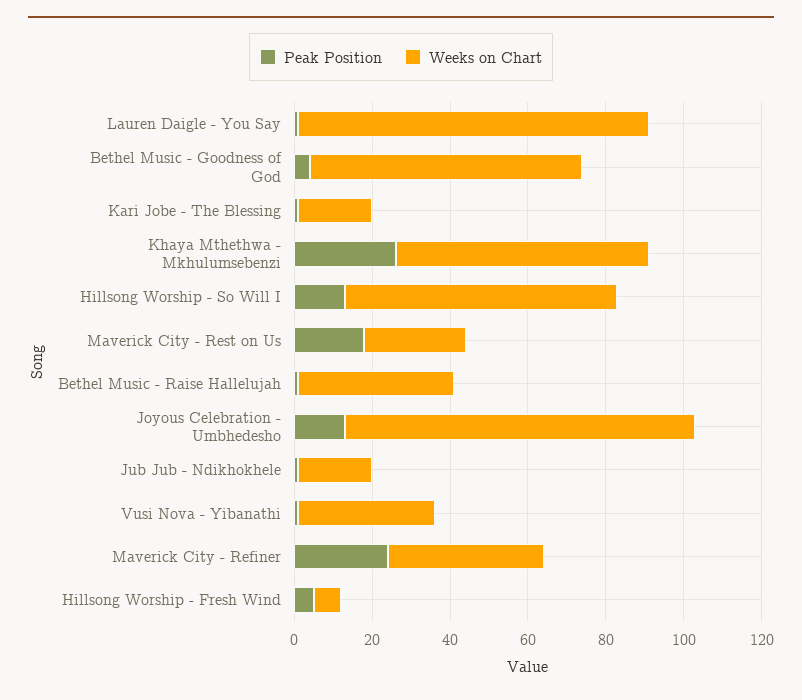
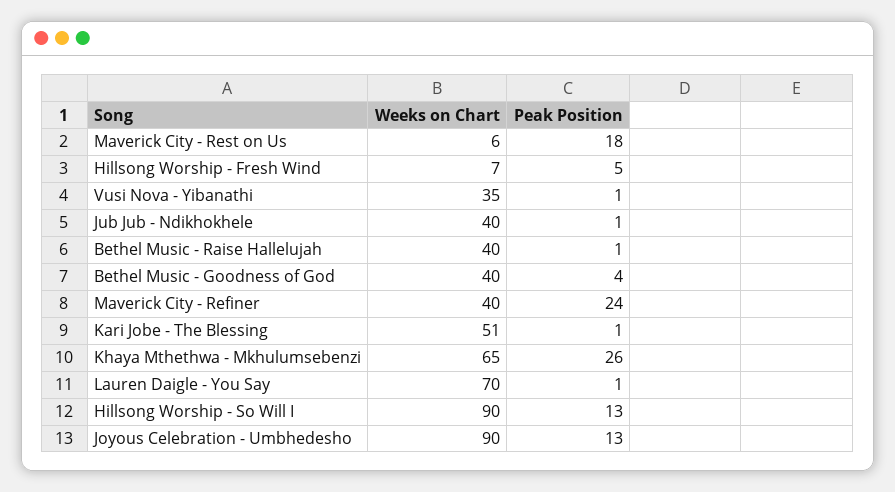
  {
    "Peak Position": {
      "Lauren Daigle - You Say": 1,
      "Bethel Music - Goodness of God": 4,
      "Kari Jobe - The Blessing": 1,
      "Khaya Mthethwa - Mkhulumsebenzi": 26,
      "Hillsong Worship - So Will I": 13,
      "Maverick City - Rest on Us": 18,
      "Bethel Music - Raise Hallelujah": 1,
      "Joyous Celebration - Umbhedesho": 13,
      "Jub Jub - Ndikhokhele": 1,
      "Vusi Nova - Yibanathi": 1,
      "Maverick City - Refiner": 24,
      "Hillsong Worship - Fresh Wind": 5
    },
    "Weeks on Chart": {
-     "Lauren Daigle - You Say": 90,
+     "Lauren Daigle - You Say": 70,
-     "Bethel Music - Goodness of God": 70,
+     "Bethel Music - Goodness of God": 40,
-     "Kari Jobe - The Blessing": 20,
+     "Kari Jobe - The Blessing": 51,
      "Khaya Mthethwa - Mkhulumsebenzi": 65,
-     "Hillsong Worship - So Will I": 70,
+     "Hillsong Worship - So Will I": 90,
-     "Maverick City - Rest on Us": 25,
+     "Maverick City - Rest on Us": 6,
      "Bethel Music - Raise Hallelujah": 40,
      "Joyous Celebration - Umbhedesho": 90,
-     "Jub Jub - Ndikhokhele": 20,
+     "Jub Jub - Ndikhokhele": 40,
      "Vusi Nova - Yibanathi": 35,
      "Maverick City - Refiner": 40,
      "Hillsong Worship - Fresh Wind": 7
    }
  }

